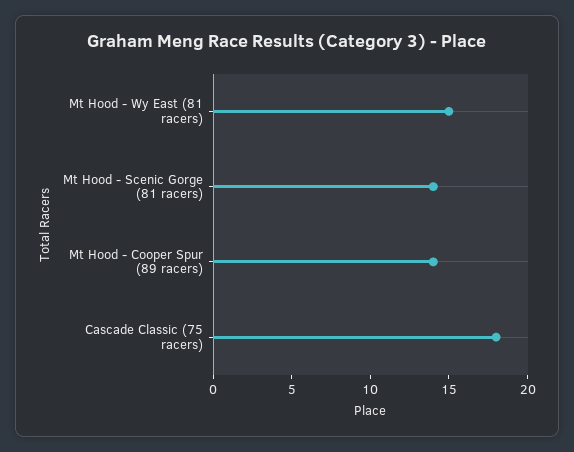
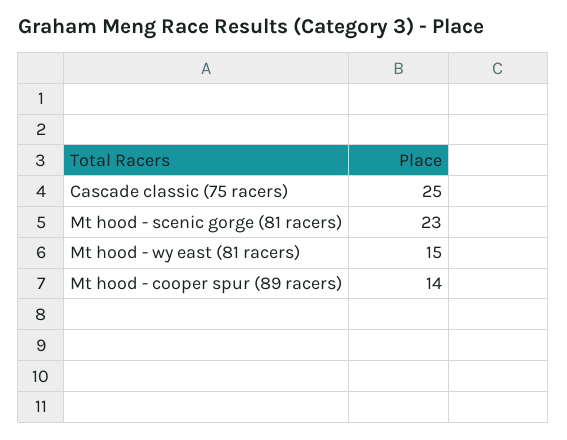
  {
    "Mt Hood - Wy East (81 racers)": 15,
-   "Mt Hood - Scenic Gorge (81 racers)": 14,
+   "Mt Hood - Scenic Gorge (81 racers)": 23,
    "Mt Hood - Cooper Spur (89 racers)": 14,
-   "Cascade Classic (75 racers)": 18
+   "Cascade Classic (75 racers)": 25
  }

